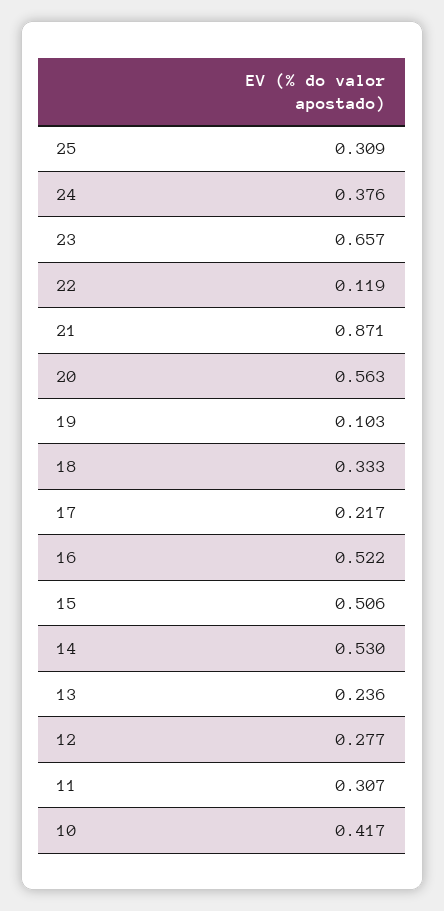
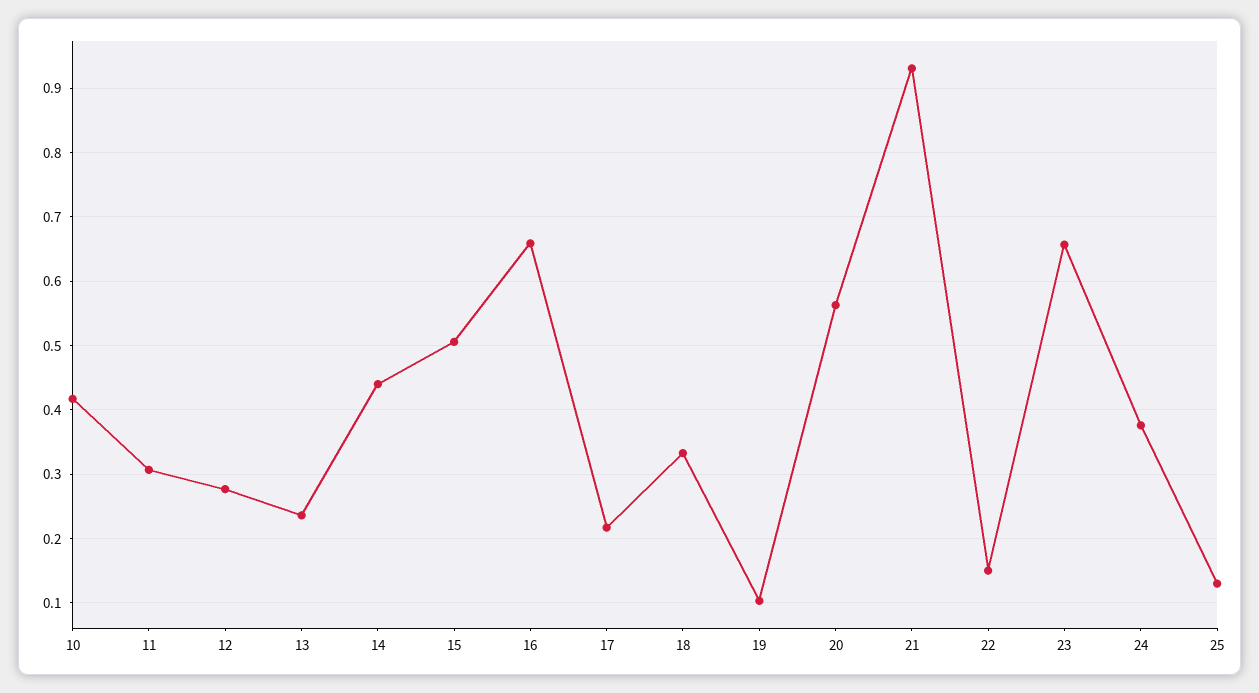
  {
-   "25": 0.309,
+   "25": 0.13,
    "24": 0.376,
    "23": 0.657,
-   "22": 0.119,
+   "22": 0.15,
-   "21": 0.871,
+   "21": 0.93,
    "20": 0.563,
    "19": 0.103,
    "18": 0.333,
    "17": 0.217,
-   "16": 0.522,
+   "16": 0.66,
    "15": 0.506,
-   "14": 0.53,
+   "14": 0.44,
    "13": 0.236,
    "12": 0.277,
    "11": 0.307,
    "10": 0.417
  }

